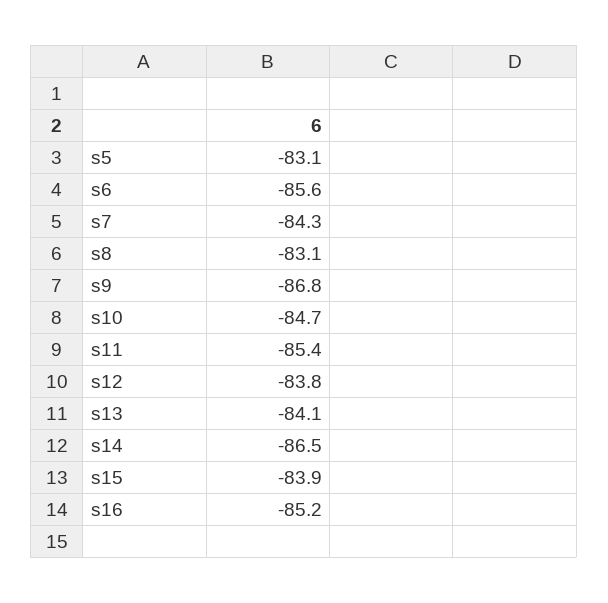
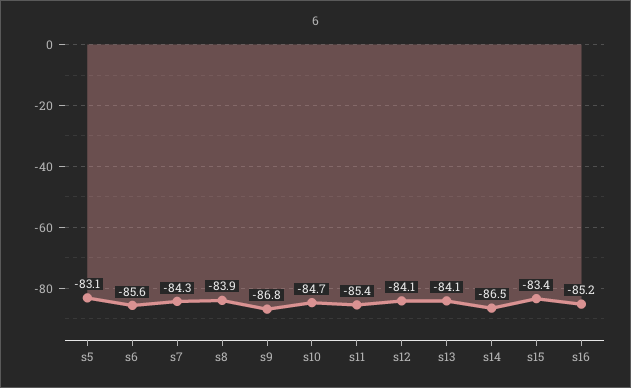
  {
    "s5": -83.1,
    "s6": -85.6,
    "s7": -84.3,
-   "s8": -83.1,
+   "s8": -83.9,
    "s9": -86.8,
    "s10": -84.7,
    "s11": -85.4,
-   "s12": -83.8,
+   "s12": -84.1,
    "s13": -84.1,
    "s14": -86.5,
-   "s15": -83.9,
+   "s15": -83.4,
    "s16": -85.2
  }

